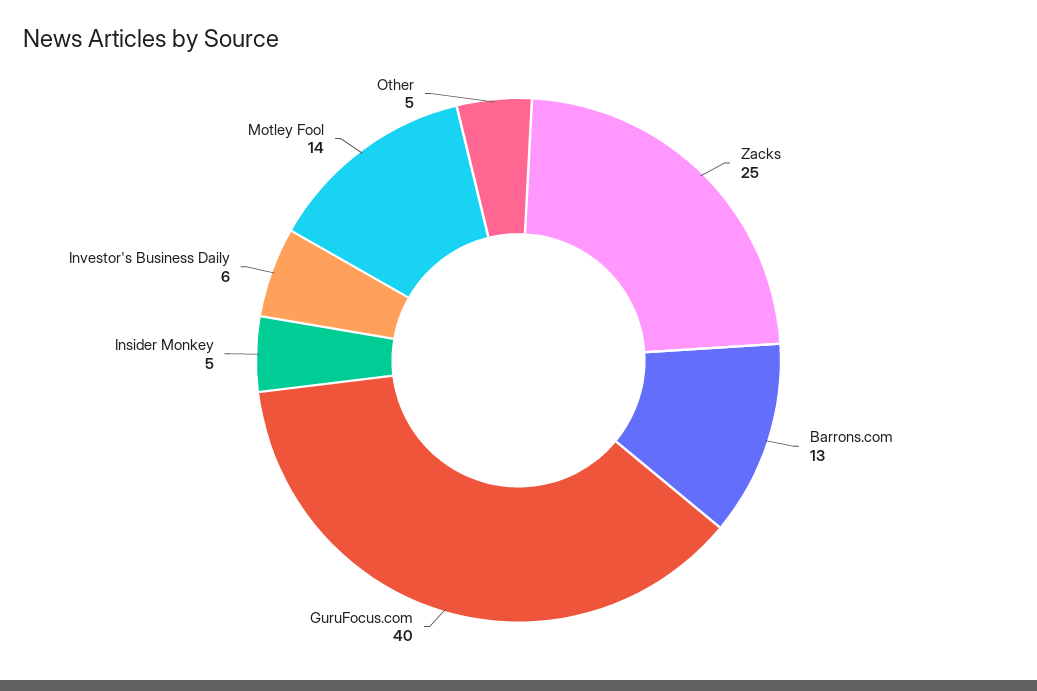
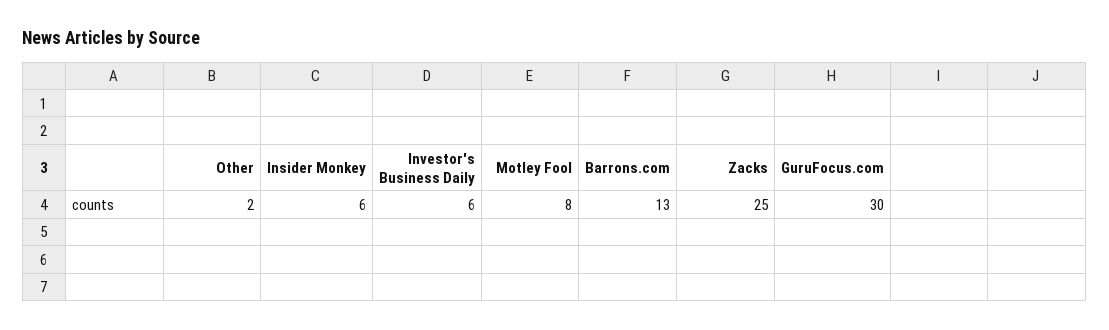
  {
    "Zacks": 25,
    "Barrons.com": 13,
-   "GuruFocus.com": 40,
+   "GuruFocus.com": 30,
-   "Insider Monkey": 5,
+   "Insider Monkey": 6,
    "Investor's Business Daily": 6,
-   "Motley Fool": 14,
+   "Motley Fool": 8,
-   "Other": 5
+   "Other": 2
  }

